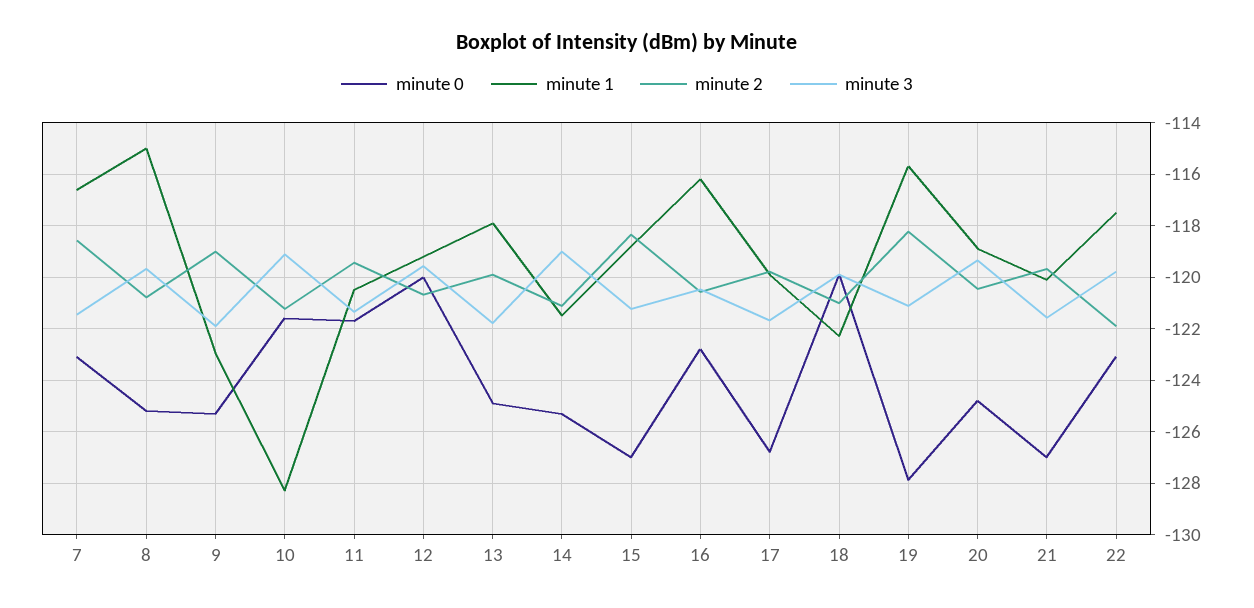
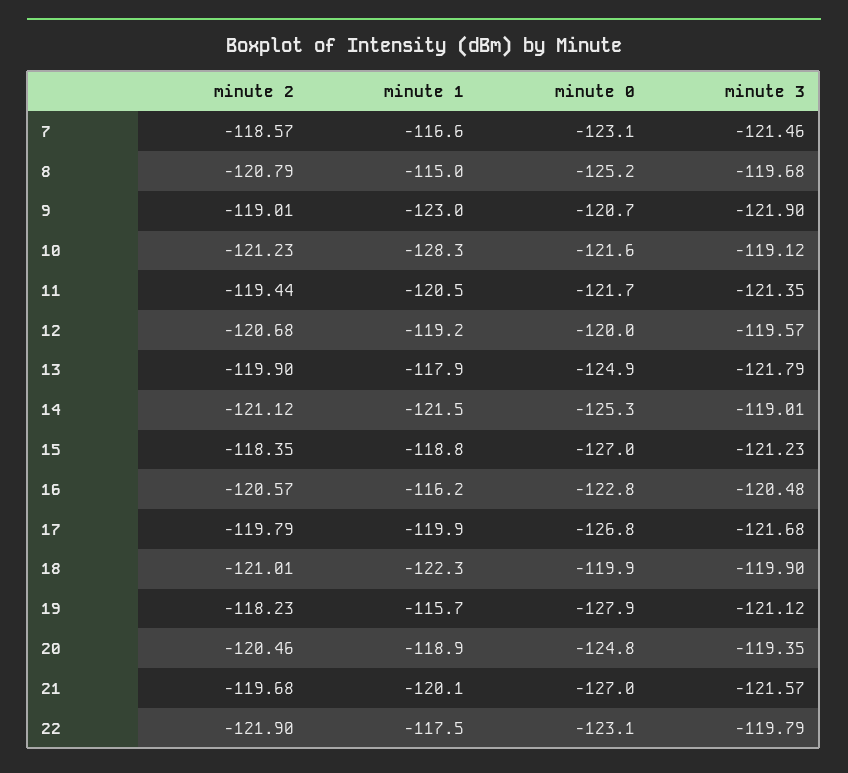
  {
    "minute 0": {
      "7": -123.1,
      "8": -125.2,
-     "9": -125.25,
+     "9": -120.7,
      "10": -121.6,
      "11": -121.7,
      "12": -120,
      "13": -124.9,
      "14": -125.3,
      "15": -127,
      "16": -122.8,
      "17": -126.8,
      "18": -119.9,
      "19": -127.9,
      "20": -124.8,
      "21": -127,
      "22": -123.1
    },
    "minute 1": {
      "7": -116.6,
      "8": -115,
      "9": -123,
      "10": -128.3,
      "11": -120.5,
      "12": -119.2,
      "13": -117.9,
      "14": -121.5,
      "15": -118.8,
      "16": -116.2,
      "17": -119.9,
      "18": -122.3,
      "19": -115.7,
      "20": -118.9,
      "21": -120.1,
      "22": -117.5
    },
    "minute 2": {
      "7": -118.57,
      "8": -120.79,
      "9": -119.01,
      "10": -121.23,
      "11": -119.44,
      "12": -120.68,
      "13": -119.9,
      "14": -121.12,
      "15": -118.35,
      "16": -120.57,
      "17": -119.79,
      "18": -121.01,
      "19": -118.23,
      "20": -120.46,
      "21": -119.68,
      "22": -121.9
    },
    "minute 3": {
      "7": -121.46,
      "8": -119.68,
      "9": -121.9,
      "10": -119.12,
      "11": -121.35,
      "12": -119.57,
      "13": -121.79,
      "14": -119.01,
      "15": -121.23,
      "16": -120.48,
      "17": -121.68,
      "18": -119.9,
      "19": -121.12,
      "20": -119.35,
      "21": -121.57,
      "22": -119.79
    }
  }

